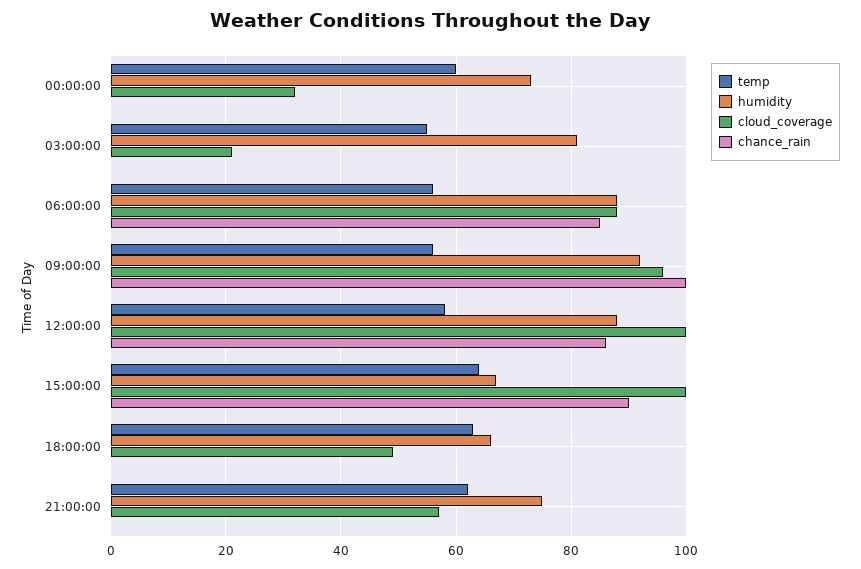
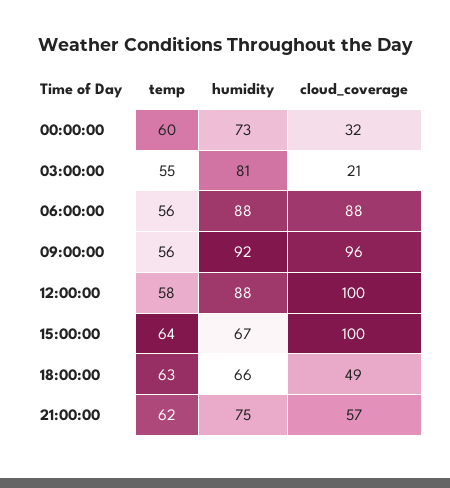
  {
    "temp": {
      "00:00:00": 60,
      "03:00:00": 55,
      "06:00:00": 56,
      "09:00:00": 56,
      "12:00:00": 58,
      "15:00:00": 64,
      "18:00:00": 63,
      "21:00:00": 62
    },
    "humidity": {
      "00:00:00": 73,
      "03:00:00": 81,
      "06:00:00": 88,
      "09:00:00": 92,
      "12:00:00": 88,
      "15:00:00": 67,
      "18:00:00": 66,
      "21:00:00": 75
    },
    "cloud_coverage": {
      "00:00:00": 32,
      "03:00:00": 21,
      "06:00:00": 88,
      "09:00:00": 96,
      "12:00:00": 100,
      "15:00:00": 100,
      "18:00:00": 49,
      "21:00:00": 57
-   },
+   }
-   "chance_rain": {
-     "00:00:00": 0,
-     "03:00:00": 0,
-     "06:00:00": 85,
-     "09:00:00": 100,
-     "12:00:00": 85,
-     "15:00:00": 90,
-     "18:00:00": 0,
-     "21:00:00": 0
-   }
  }

